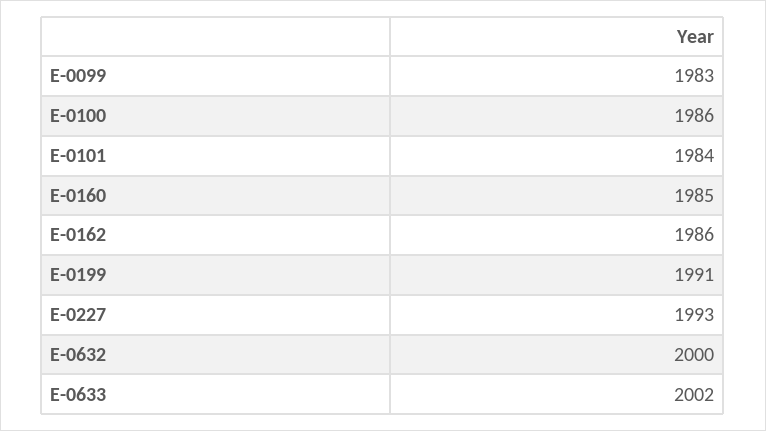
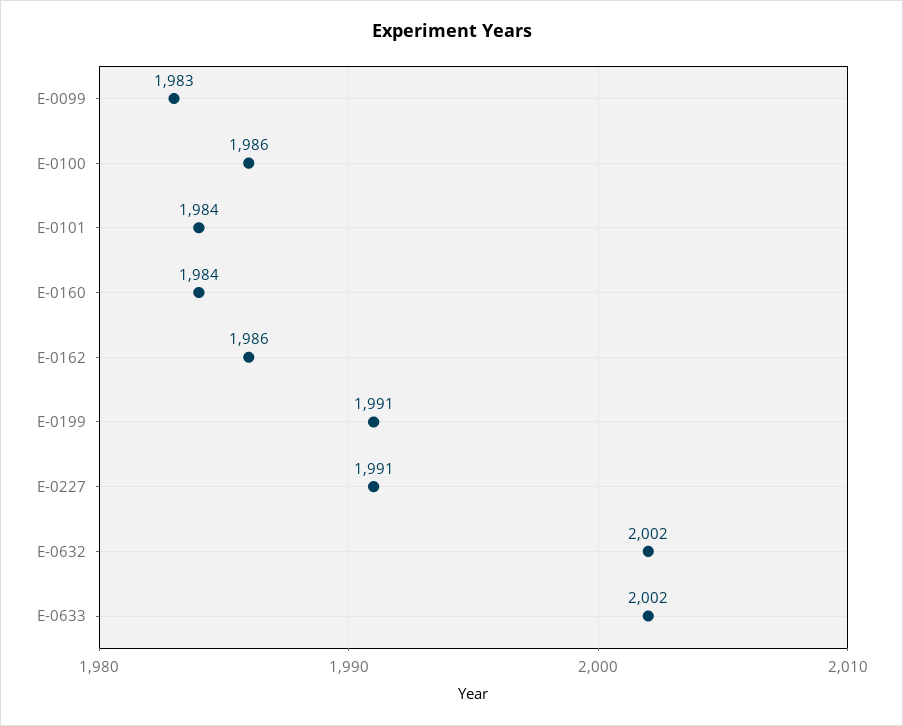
  {
    "E-0099": 1983,
    "E-0100": 1986,
    "E-0101": 1984,
-   "E-0160": 1985,
+   "E-0160": 1984,
    "E-0162": 1986,
    "E-0199": 1991,
-   "E-0227": 1993,
+   "E-0227": 1991,
-   "E-0632": 2000,
+   "E-0632": 2002,
    "E-0633": 2002
  }

